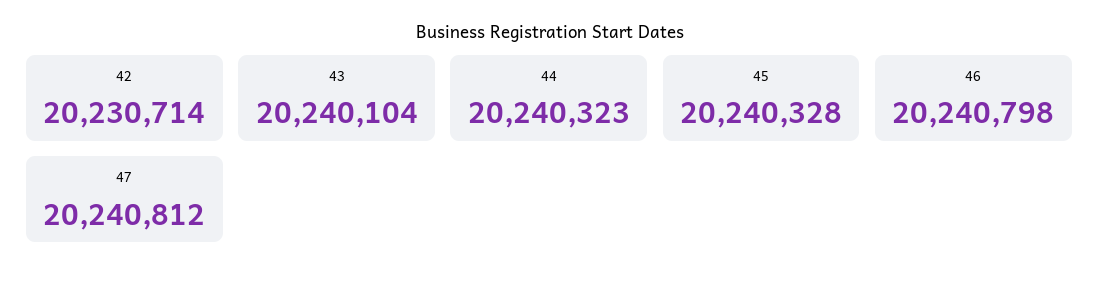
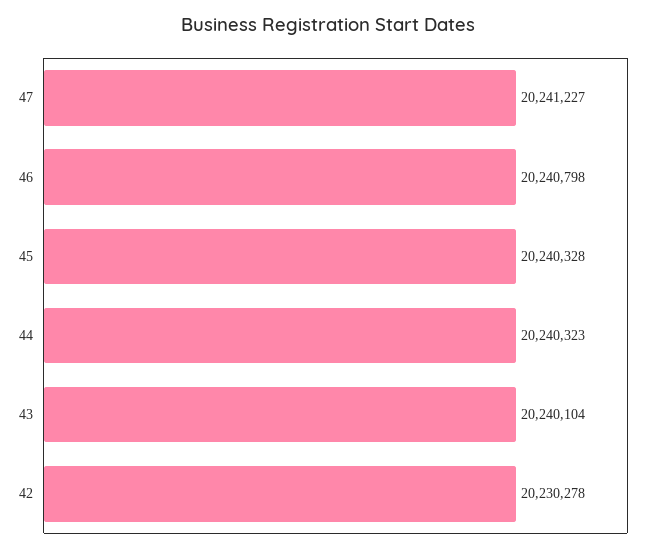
  {
-   "42": 20230714,
+   "42": 20230278,
    "43": 20240104,
    "44": 20240323,
    "45": 20240328,
    "46": 20240798,
-   "47": 20240812
+   "47": 20241227
  }

